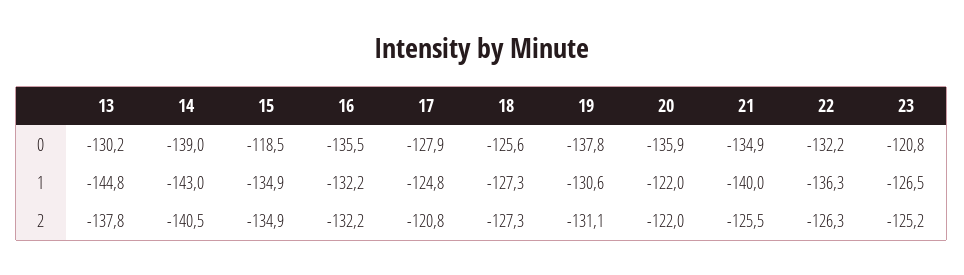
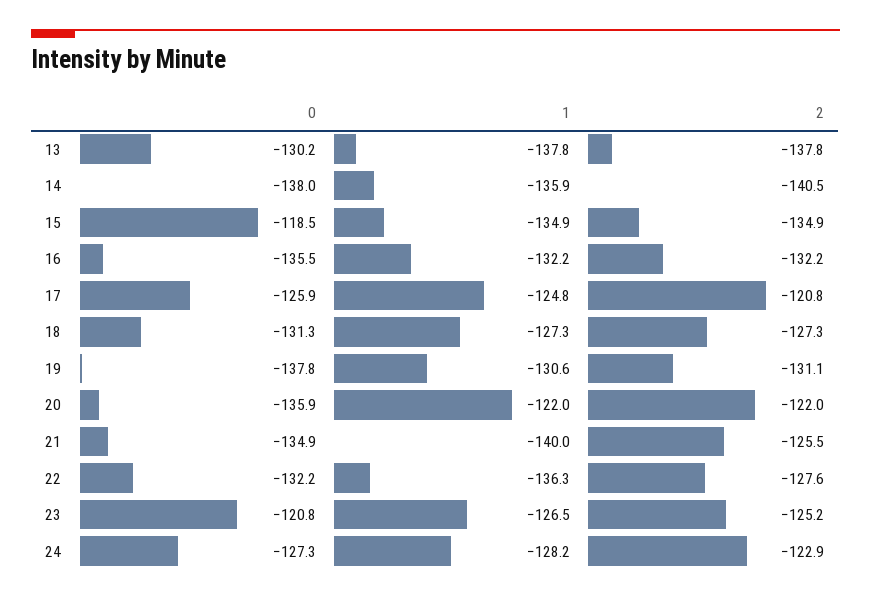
  {
    "13": {
      "0": -130.2,
-     "1": -144.8,
+     "1": -137.8,
      "2": -137.8
    },
    "14": {
-     "0": -139,
+     "0": -138,
-     "1": -143,
+     "1": -135.9,
      "2": -140.5
    },
    "15": {
      "0": -118.5,
      "1": -134.9,
      "2": -134.9
    },
    "16": {
      "0": -135.5,
      "1": -132.2,
      "2": -132.2
    },
    "17": {
-     "0": -127.9,
+     "0": -125.9,
      "1": -124.8,
      "2": -120.8
    },
    "18": {
-     "0": -125.6,
+     "0": -131.3,
      "1": -127.3,
      "2": -127.3
    },
    "19": {
      "0": -137.8,
      "1": -130.6,
      "2": -131.1
    },
    "20": {
      "0": -135.9,
      "1": -122,
      "2": -122
    },
    "21": {
      "0": -134.9,
      "1": -140,
      "2": -125.5
    },
    "22": {
      "0": -132.2,
      "1": -136.3,
-     "2": -126.3
+     "2": -127.6
    },
    "23": {
      "0": -120.8,
      "1": -126.5,
      "2": -125.2
-   }
+   },
+   "24": {
+     "0": -127.3,
+     "1": -128.2,
+     "2": -122.9
+   }
  }

